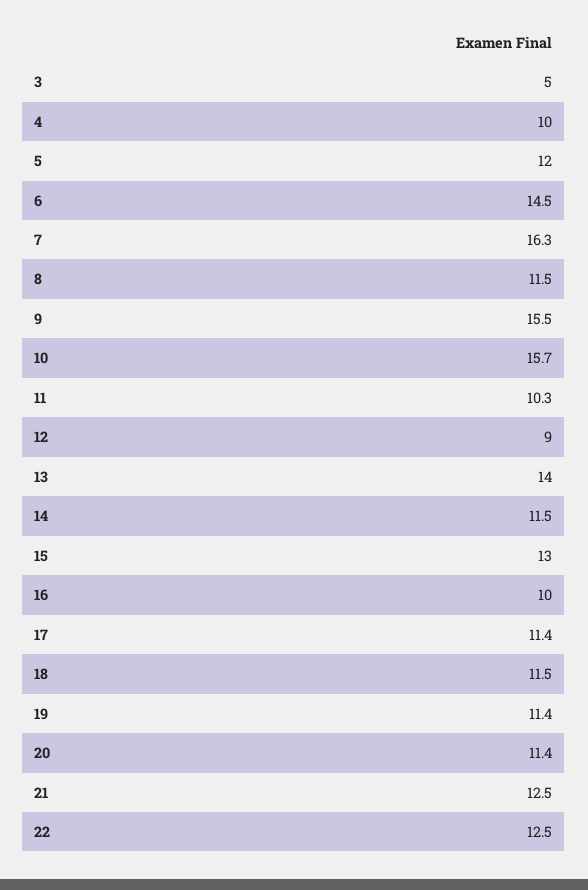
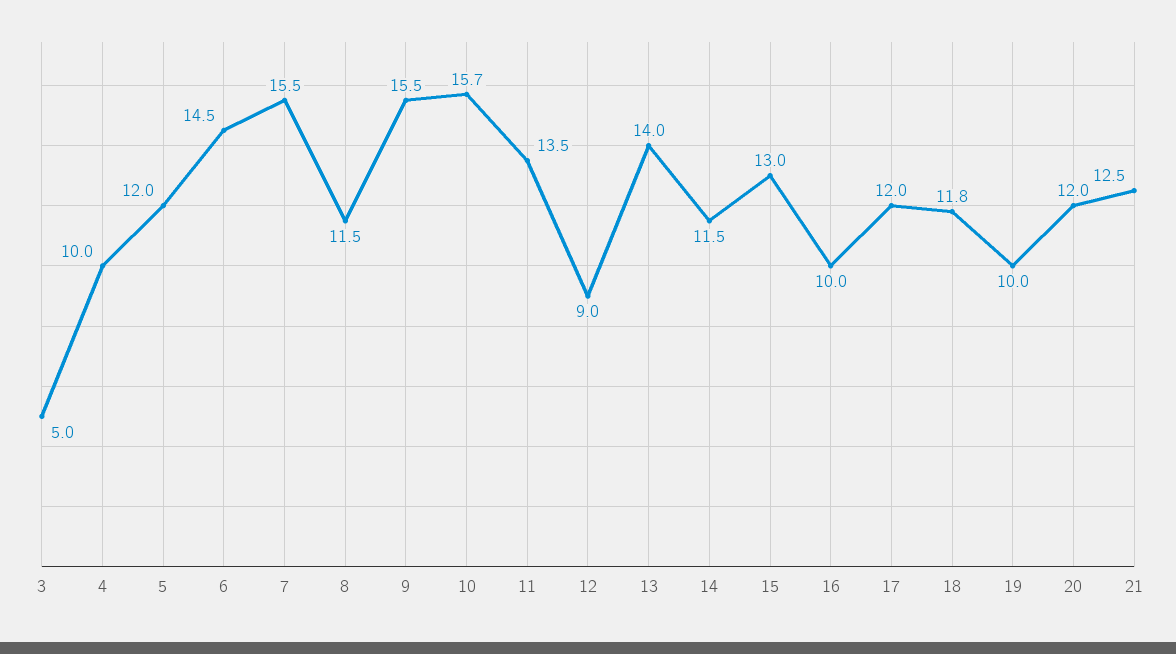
  {
    "3": 5,
    "4": 10,
    "5": 12,
    "6": 14.5,
-   "7": 16.3,
+   "7": 15.5,
    "8": 11.5,
    "9": 15.5,
    "10": 15.7,
-   "11": 10.3,
+   "11": 13.5,
    "12": 9,
    "13": 14,
    "14": 11.5,
    "15": 13,
    "16": 10,
-   "17": 11.4,
+   "17": 12,
-   "18": 11.5,
+   "18": 11.8,
-   "19": 11.4,
+   "19": 10,
-   "20": 11.4,
+   "20": 12,
-   "21": 12.5,
+   "21": 12.5
-   "22": 12.5
  }

